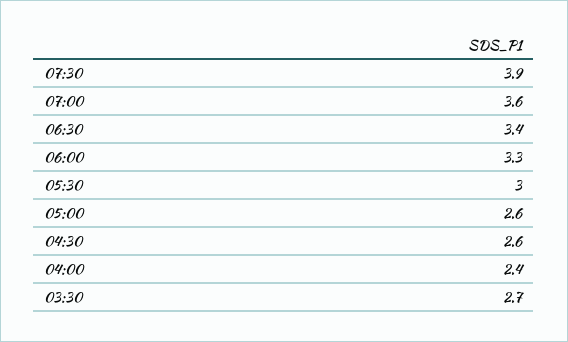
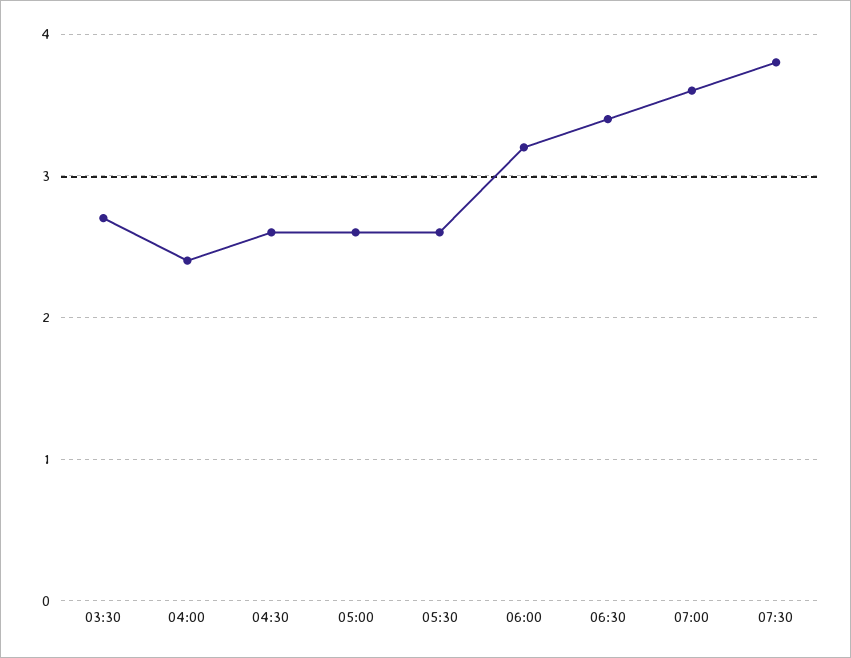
  {
-   "07:30": 3.9,
+   "07:30": 3.8,
    "07:00": 3.6,
    "06:30": 3.4,
-   "06:00": 3.3,
+   "06:00": 3.2,
-   "05:30": 3,
+   "05:30": 2.6,
    "05:00": 2.6,
    "04:30": 2.6,
    "04:00": 2.4,
    "03:30": 2.7
  }

